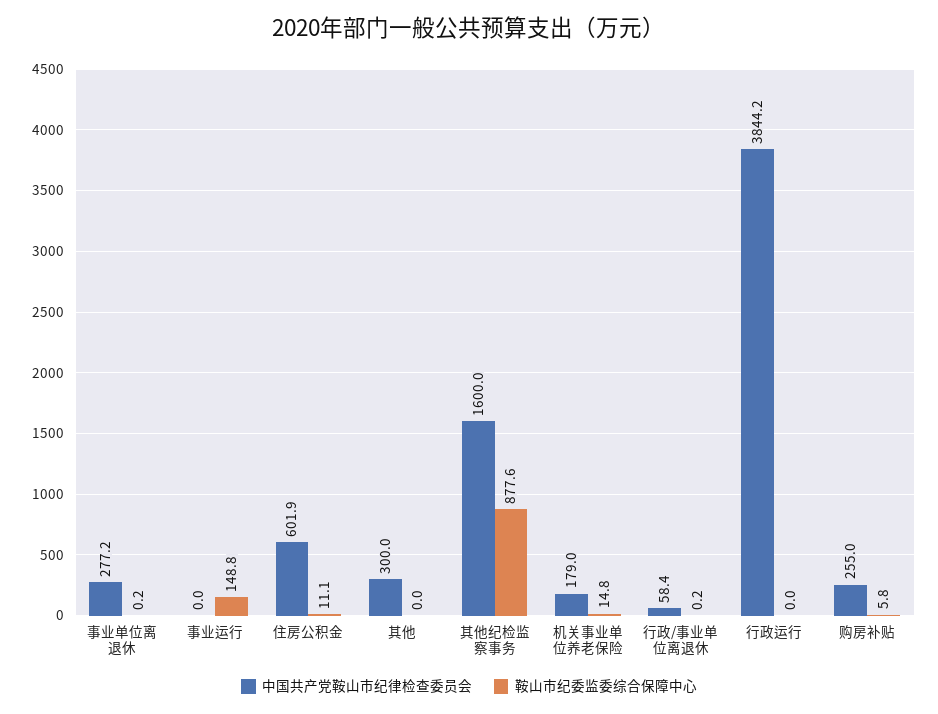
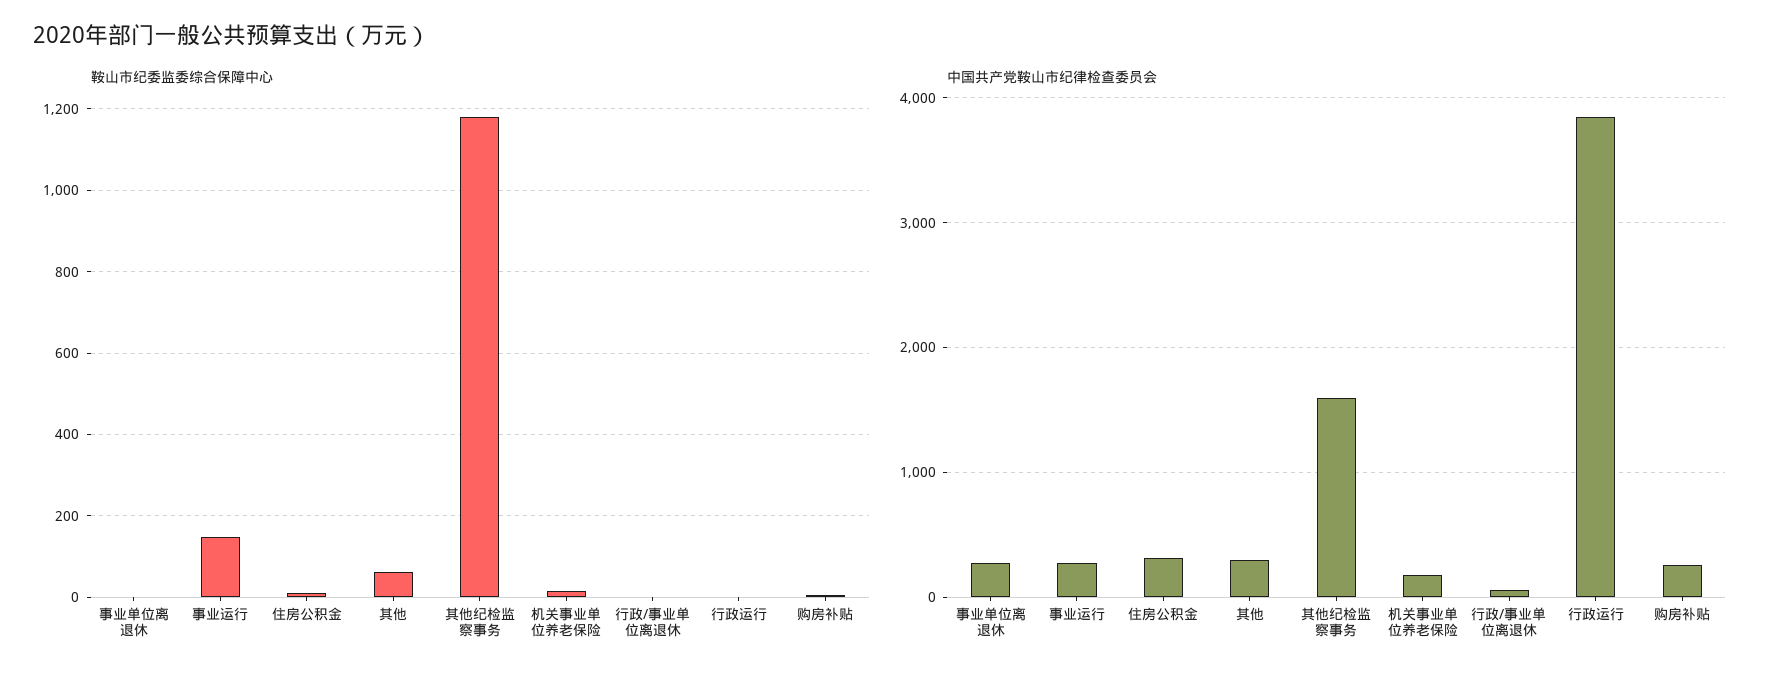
  {
    "中国共产党鞍山市纪律检查委员会": {
      "事业单位离退休": 277.2,
-     "事业运行": 0,
+     "事业运行": 300,
-     "住房公积金": 601.9,
+     "住房公积金": 300,
      "其他": 300,
      "其他纪检监察事务": 1600,
      "机关事业单位养老保险": 179,
      "行政/事业单位离退休": 58.4,
      "行政运行": 3844.2,
      "购房补贴": 255
    },
    "鞍山市纪委监委综合保障中心": {
      "事业单位离退休": 0.2,
      "事业运行": 148.8,
      "住房公积金": 11.1,
-     "其他": 0,
+     "其他": 60,
-     "其他纪检监察事务": 877.6,
+     "其他纪检监察事务": 1180,
      "机关事业单位养老保险": 14.8,
      "行政/事业单位离退休": 0.2,
      "行政运行": 0,
      "购房补贴": 5.8
    }
  }

